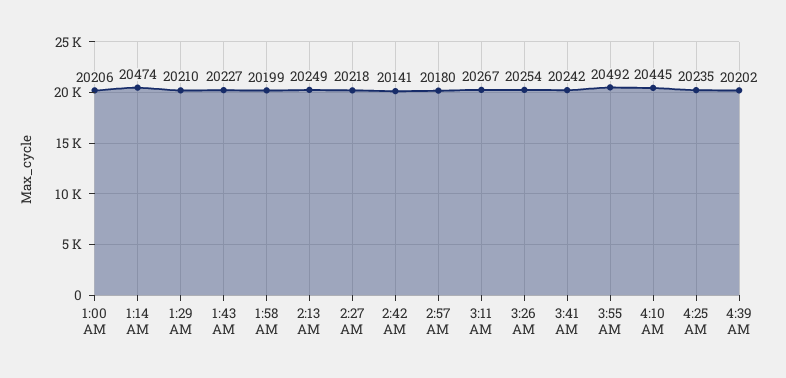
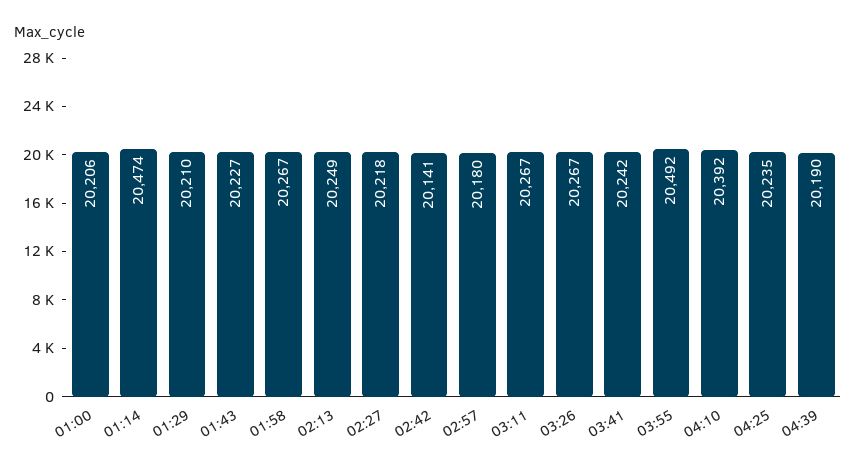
  {
    "1:00 AM": 20206,
    "1:14 AM": 20474,
    "1:29 AM": 20210,
    "1:43 AM": 20227,
-   "1:58 AM": 20199,
+   "1:58 AM": 20267,
    "2:13 AM": 20249,
    "2:27 AM": 20218,
    "2:42 AM": 20141,
    "2:57 AM": 20180,
    "3:11 AM": 20267,
-   "3:26 AM": 20254,
+   "3:26 AM": 20267,
    "3:41 AM": 20242,
    "3:55 AM": 20492,
-   "4:10 AM": 20445,
+   "4:10 AM": 20392,
    "4:25 AM": 20235,
-   "4:39 AM": 20202
+   "4:39 AM": 20190
  }

